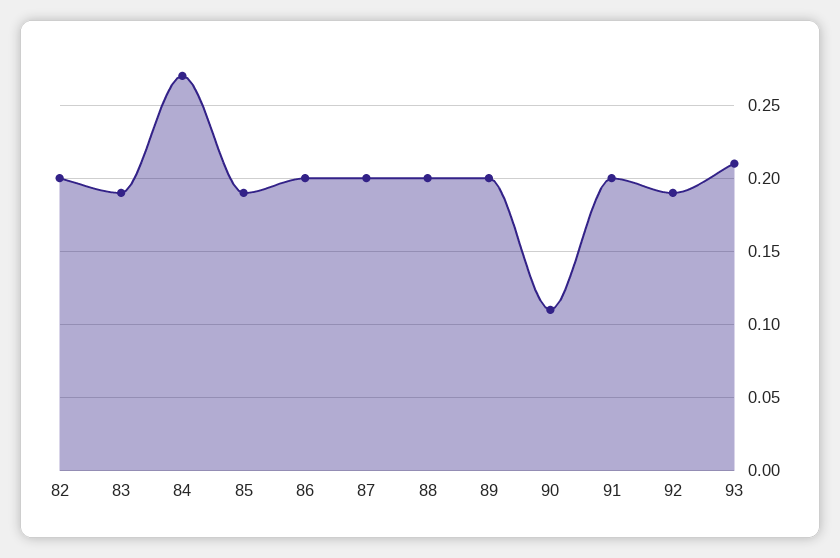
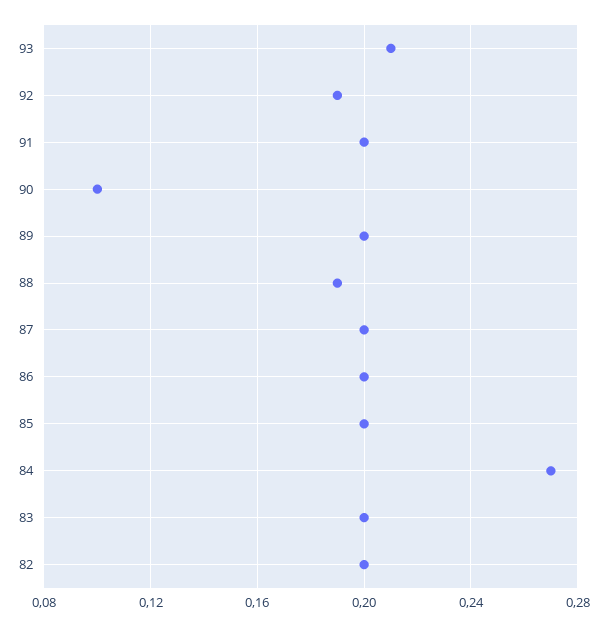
  {
    "82": 0.2,
-   "83": 0.19,
+   "83": 0.2,
    "84": 0.27,
-   "85": 0.19,
+   "85": 0.2,
    "86": 0.2,
    "87": 0.2,
-   "88": 0.2,
+   "88": 0.19,
    "89": 0.2,
-   "90": 0.11,
+   "90": 0.1,
    "91": 0.2,
    "92": 0.19,
    "93": 0.21
  }

